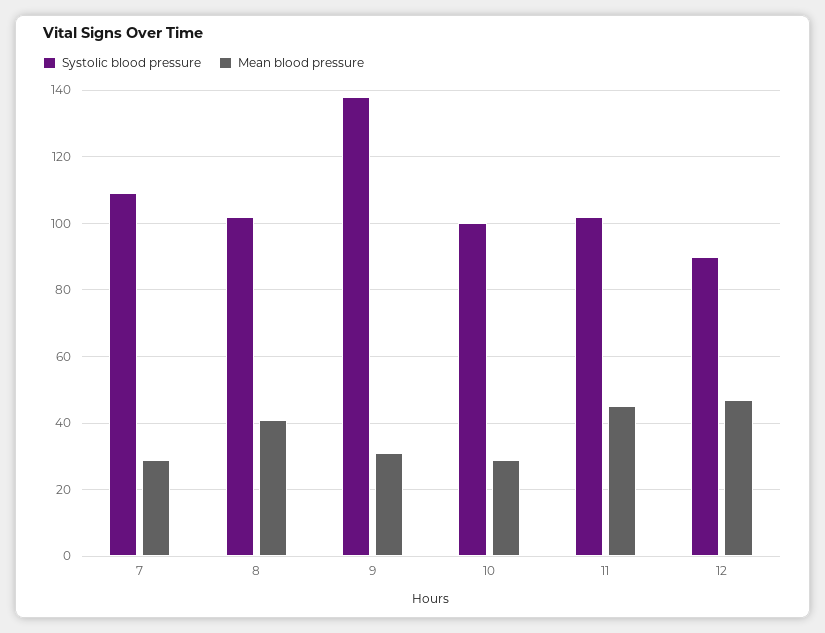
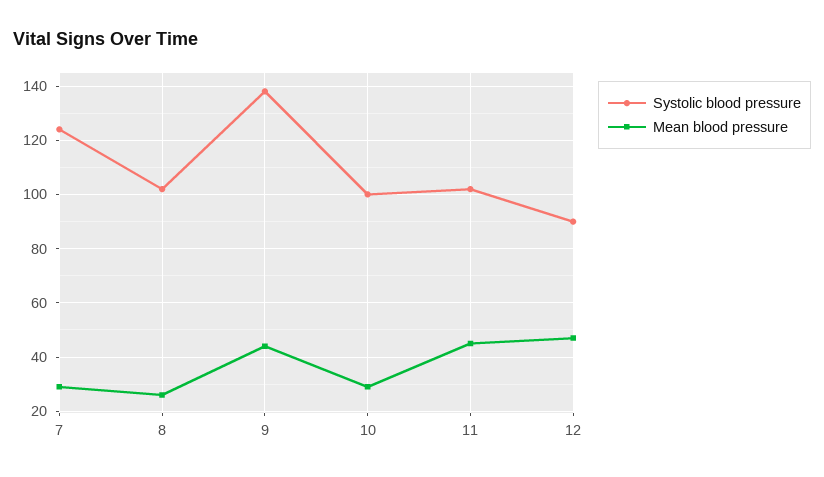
  {
    "Systolic blood pressure": {
-     "7": 110,
+     "7": 125,
      "8": 100,
      "9": 140,
      "10": 100,
      "11": 100,
      "12": 90
    },
    "Mean blood pressure": {
      "7": 30,
-     "8": 40,
+     "8": 25,
-     "9": 30,
+     "9": 45,
      "10": 30,
      "11": 45,
      "12": 45
    }
  }

